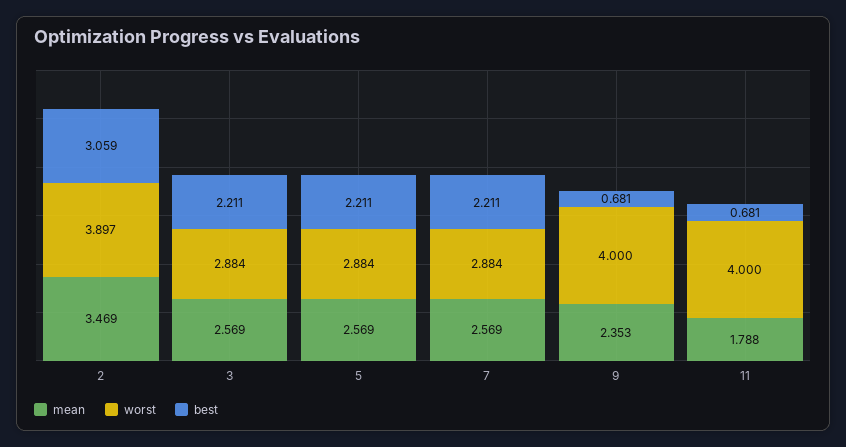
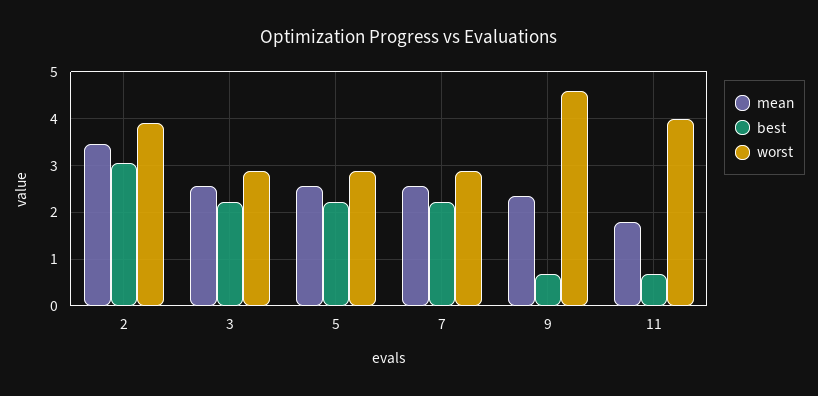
  {
    "mean": {
      "2": 3.469,
      "3": 2.569,
      "5": 2.569,
      "7": 2.569,
      "9": 2.353,
      "11": 1.788
    },
    "worst": {
      "2": 3.897,
      "3": 2.884,
      "5": 2.884,
      "7": 2.884,
-     "9": 4,
+     "9": 4.6,
      "11": 4
    },
    "best": {
      "2": 3.059,
      "3": 2.211,
      "5": 2.211,
      "7": 2.211,
      "9": 0.681,
      "11": 0.681
    }
  }

